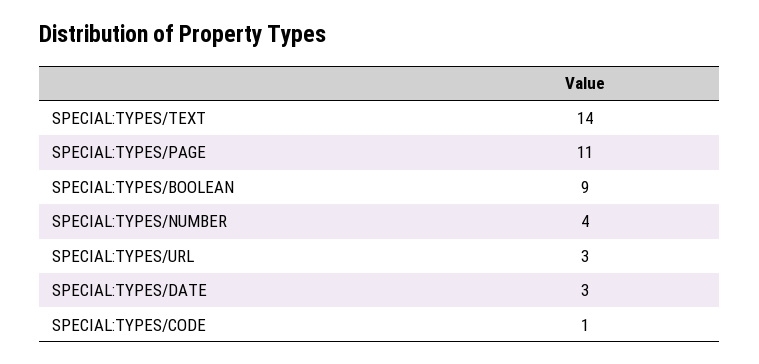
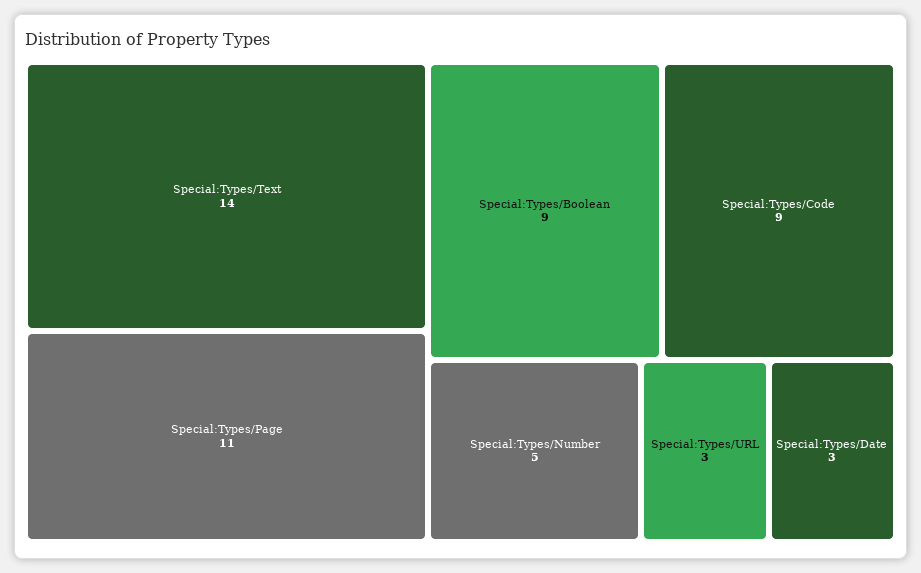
  {
    "SPECIAL:TYPES/TEXT": 14,
    "SPECIAL:TYPES/PAGE": 11,
    "SPECIAL:TYPES/BOOLEAN": 9,
-   "SPECIAL:TYPES/NUMBER": 4,
+   "SPECIAL:TYPES/NUMBER": 5,
    "SPECIAL:TYPES/URL": 3,
    "SPECIAL:TYPES/DATE": 3,
-   "SPECIAL:TYPES/CODE": 1
+   "SPECIAL:TYPES/CODE": 9
  }

